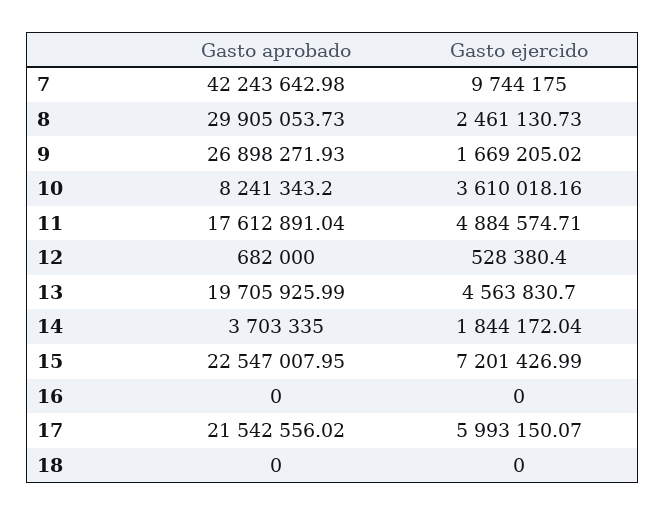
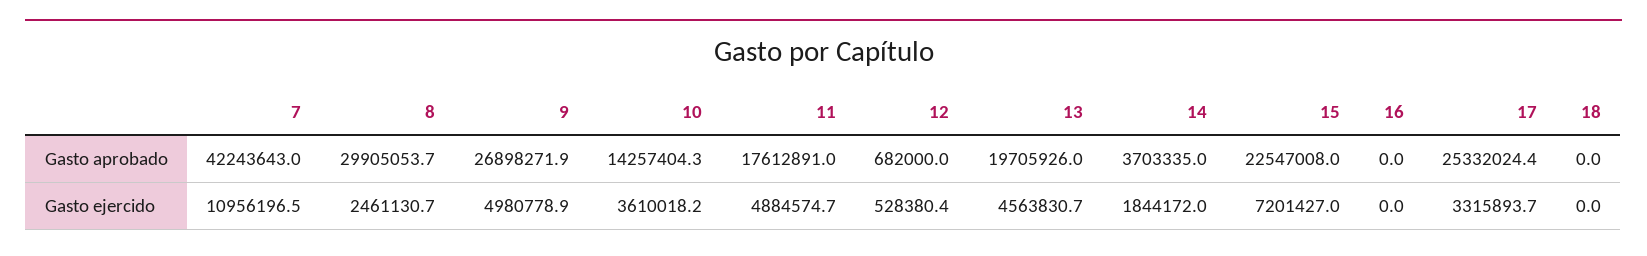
  {
    "Gasto aprobado": {
      "7": 42243642.98,
      "8": 29905053.73,
      "9": 26898271.93,
-     "10": 8241343.2,
+     "10": 14257404.3,
      "11": 17612891.04,
      "12": 682000,
      "13": 19705925.99,
      "14": 3703335,
      "15": 22547007.95,
      "16": 0,
-     "17": 21542556.02,
+     "17": 25332024.4,
      "18": 0
    },
    "Gasto ejercido": {
-     "7": 9744175,
+     "7": 10956196.5,
      "8": 2461130.73,
-     "9": 1669205.02,
+     "9": 4980778.9,
      "10": 3610018.16,
      "11": 4884574.71,
      "12": 528380.4,
      "13": 4563830.7,
      "14": 1844172.04,
      "15": 7201426.99,
      "16": 0,
-     "17": 5993150.07,
+     "17": 3315893.7,
      "18": 0
    }
  }

